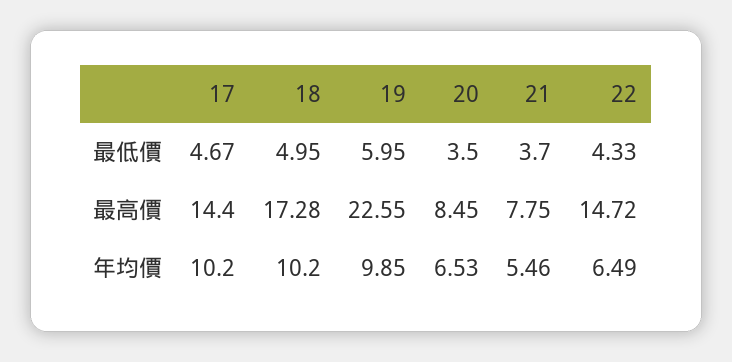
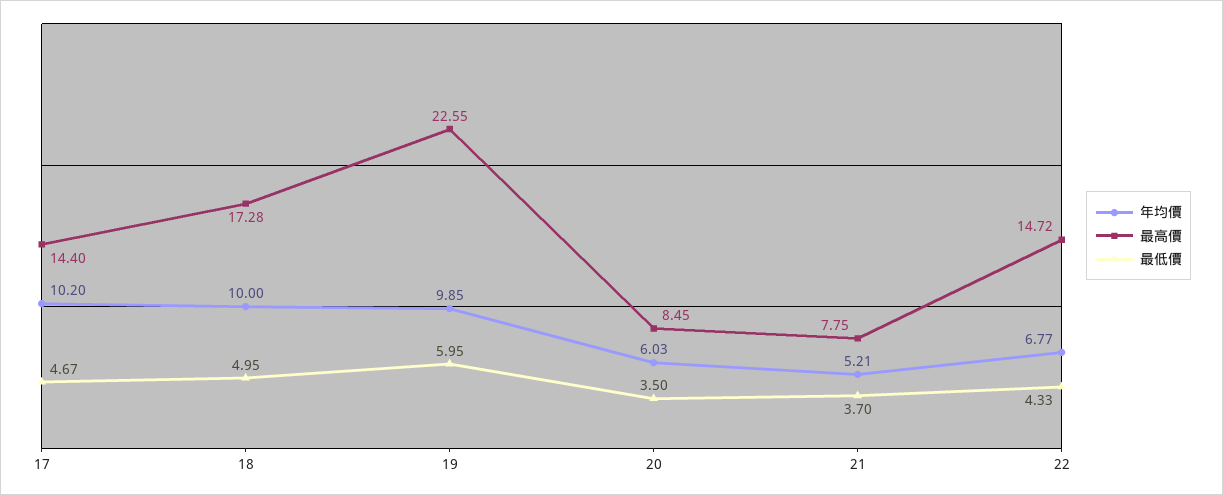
  {
    "最低價": {
      "17": 4.67,
      "18": 4.95,
      "19": 5.95,
      "20": 3.5,
      "21": 3.7,
      "22": 4.33
    },
    "最高價": {
      "17": 14.4,
      "18": 17.28,
      "19": 22.55,
      "20": 8.45,
      "21": 7.75,
      "22": 14.72
    },
    "年均價": {
      "17": 10.2,
-     "18": 10.2,
+     "18": 10,
      "19": 9.85,
-     "20": 6.53,
+     "20": 6.03,
-     "21": 5.46,
+     "21": 5.21,
-     "22": 6.49
+     "22": 6.77
    }
  }

